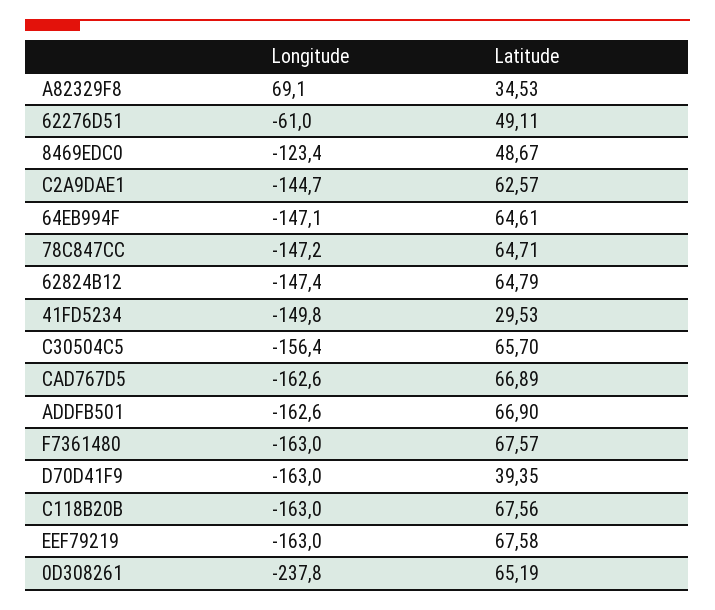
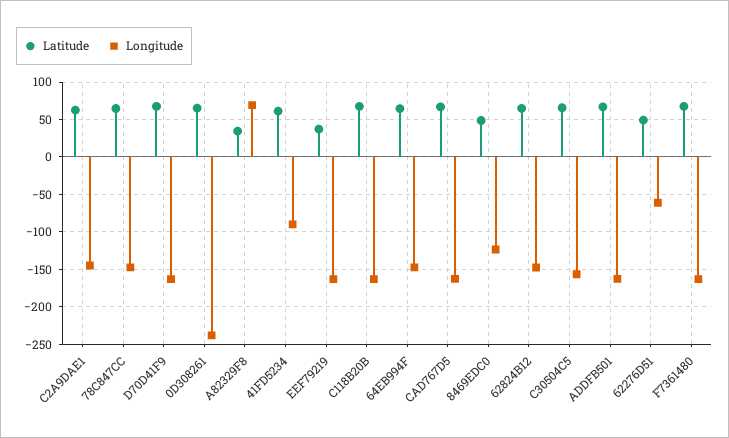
  {
    "Longitude": {
      "A82329F8": 69.1,
      "62276D51": -61,
      "8469EDC0": -123.4,
      "C2A9DAE1": -144.7,
      "64EB994F": -147.1,
      "78C847CC": -147.2,
      "62824B12": -147.4,
-     "41FD5234": -149.8,
+     "41FD5234": -90,
      "C30504C5": -156.4,
      "CAD767D5": -162.6,
      "ADDFB501": -162.6,
      "F7361480": -163,
      "D70D41F9": -163,
      "C118B20B": -163,
      "EEF79219": -163,
      "0D308261": -237.8
    },
    "Latitude": {
      "A82329F8": 34.53,
      "62276D51": 49.11,
      "8469EDC0": 48.67,
      "C2A9DAE1": 62.57,
      "64EB994F": 64.61,
      "78C847CC": 64.71,
      "62824B12": 64.79,
-     "41FD5234": 29.53,
+     "41FD5234": 60,
      "C30504C5": 65.7,
      "CAD767D5": 66.89,
      "ADDFB501": 66.9,
      "F7361480": 67.57,
-     "D70D41F9": 39.35,
+     "D70D41F9": 70,
      "C118B20B": 67.56,
-     "EEF79219": 67.58,
+     "EEF79219": 40,
      "0D308261": 65.19
    }
  }

